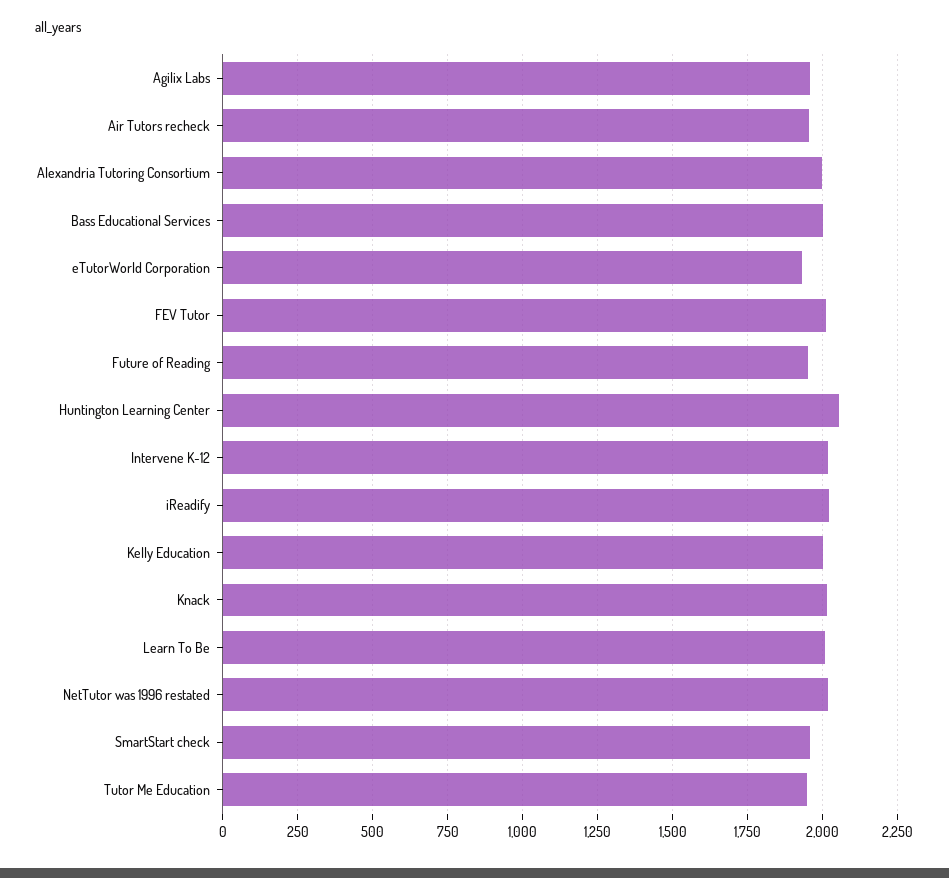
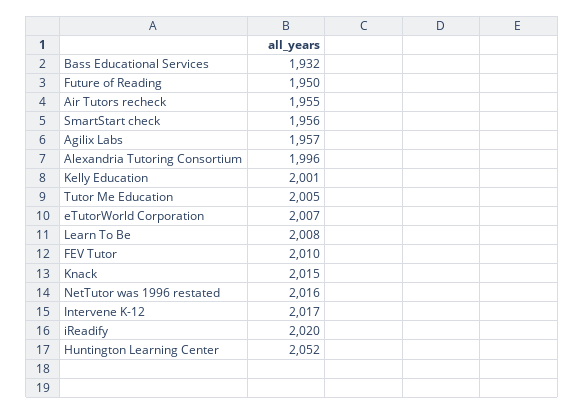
  {
    "Agilix Labs": 1957,
    "Air Tutors recheck": 1955,
    "Alexandria Tutoring Consortium": 1996,
-   "Bass Educational Services": 2000,
+   "Bass Educational Services": 1932,
-   "eTutorWorld Corporation": 1925,
+   "eTutorWorld Corporation": 2007,
    "FEV Tutor": 2010,
    "Future of Reading": 1950,
    "Huntington Learning Center": 2052,
    "Intervene K-12": 2017,
    "iReadify": 2020,
    "Kelly Education": 2001,
    "Knack": 2015,
    "Learn To Be": 2008,
    "NetTutor was 1996 restated": 2016,
    "SmartStart check": 1956,
-   "Tutor Me Education": 1950
+   "Tutor Me Education": 2005
  }

